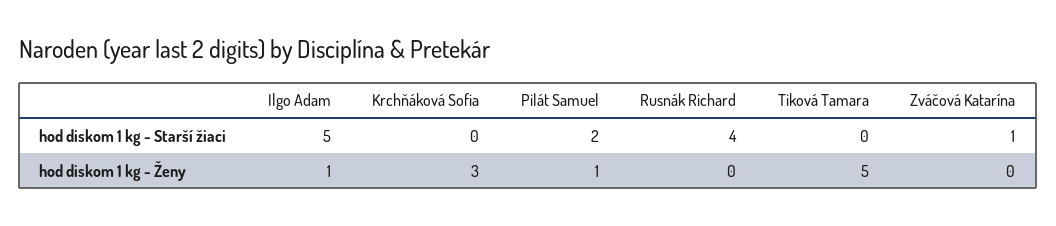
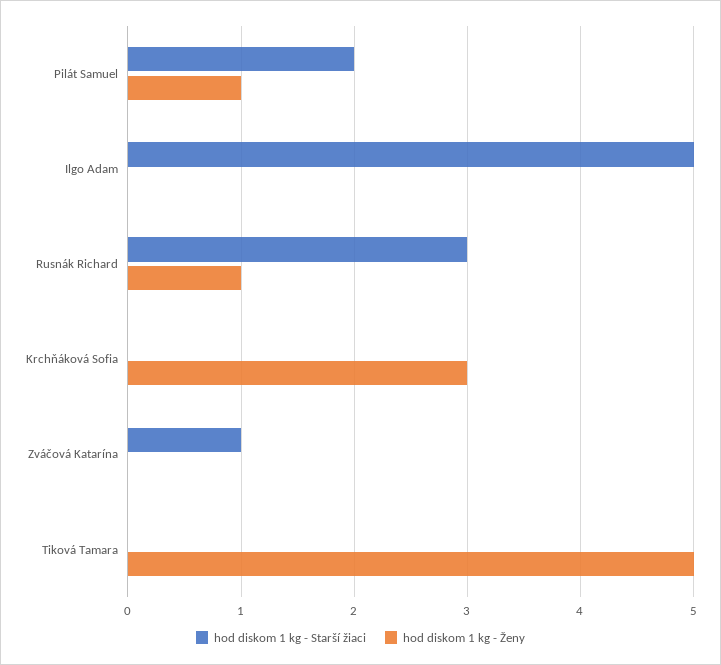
  {
    "hod diskom 1 kg - Starší žiaci": {
      "Ilgo Adam": 5,
      "Krchňáková Sofia": 0,
      "Pilát Samuel": 2,
-     "Rusnák Richard": 4,
+     "Rusnák Richard": 3,
      "Tiková Tamara": 0,
      "Zváčová Katarína": 1
    },
    "hod diskom 1 kg - Ženy": {
-     "Ilgo Adam": 1,
+     "Ilgo Adam": 0,
      "Krchňáková Sofia": 3,
      "Pilát Samuel": 1,
-     "Rusnák Richard": 0,
+     "Rusnák Richard": 1,
      "Tiková Tamara": 5,
      "Zváčová Katarína": 0
    }
  }

